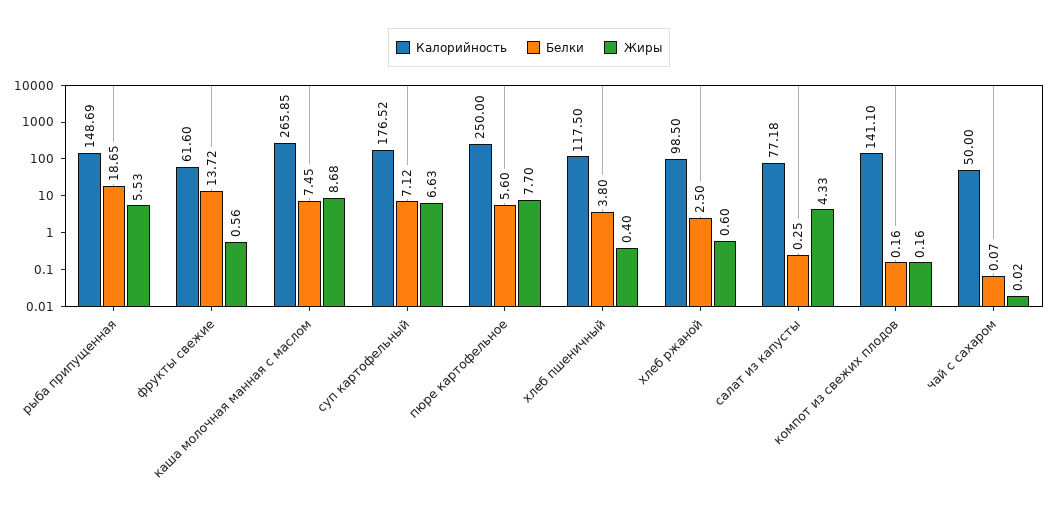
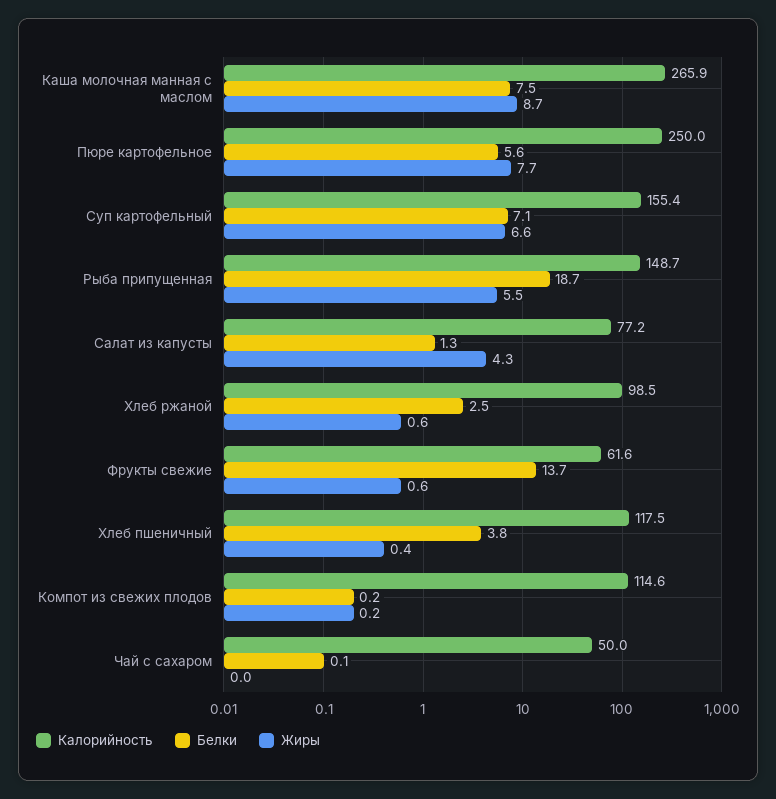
  {
    "Калорийность": {
      "рыба припущенная": 148.69,
      "фрукты свежие": 61.6,
      "каша молочная манная с маслом": 265.85,
-     "суп картофельный": 176.52,
+     "суп картофельный": 155.4,
      "пюре картофельное": 250,
      "хлеб пшеничный": 117.5,
      "хлеб ржаной": 98.5,
      "салат из капусты": 77.18,
-     "компот из свежих плодов": 141.1,
+     "компот из свежих плодов": 114.6,
      "чай с сахаром": 50
    },
    "Белки": {
      "рыба припущенная": 18.65,
      "фрукты свежие": 13.72,
      "каша молочная манная с маслом": 7.45,
      "суп картофельный": 7.12,
      "пюре картофельное": 5.6,
      "хлеб пшеничный": 3.8,
      "хлеб ржаной": 2.5,
-     "салат из капусты": 0.25,
+     "салат из капусты": 1.3,
      "компот из свежих плодов": 0.16,
      "чай с сахаром": 0.07
    },
    "Жиры": {
      "рыба припущенная": 5.53,
      "фрукты свежие": 0.56,
      "каша молочная манная с маслом": 8.68,
      "суп картофельный": 6.63,
      "пюре картофельное": 7.7,
      "хлеб пшеничный": 0.4,
      "хлеб ржаной": 0.6,
      "салат из капусты": 4.33,
      "компот из свежих плодов": 0.16,
      "чай с сахаром": 0.02
    }
  }

